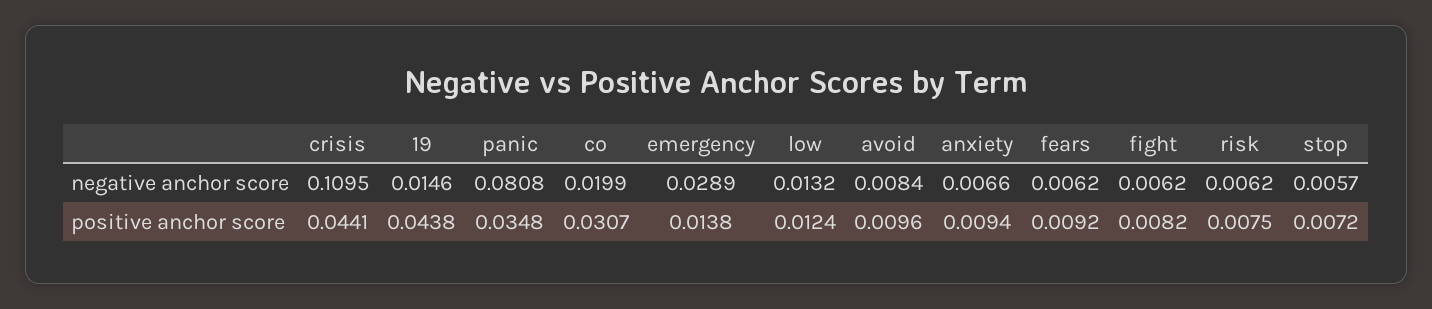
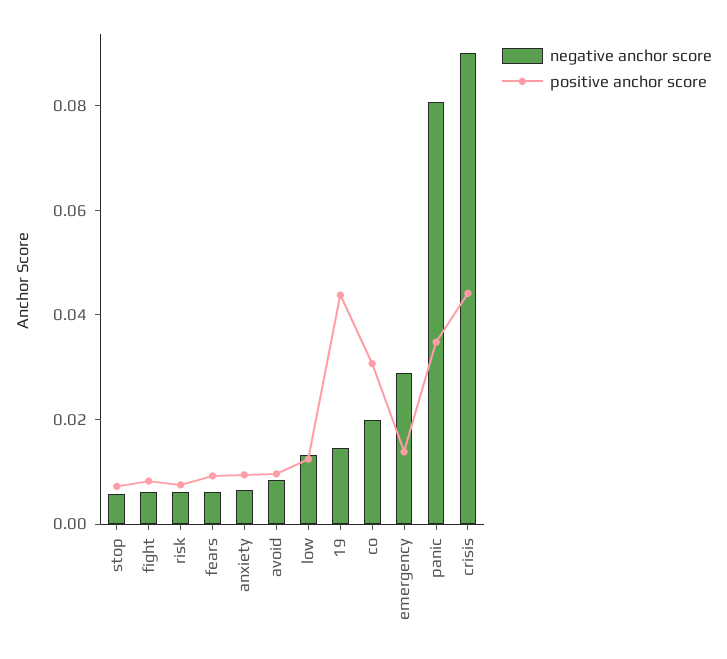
  {
    "negative anchor score": {
-     "crisis": 0.1095,
+     "crisis": 0.09,
      "19": 0.0146,
      "panic": 0.0808,
      "co": 0.0199,
      "emergency": 0.0289,
      "low": 0.0132,
      "avoid": 0.0084,
      "anxiety": 0.0066,
      "fears": 0.0062,
      "fight": 0.0062,
      "risk": 0.0062,
      "stop": 0.0057
    },
    "positive anchor score": {
      "crisis": 0.0441,
      "19": 0.0438,
      "panic": 0.0348,
      "co": 0.0307,
      "emergency": 0.0138,
      "low": 0.0124,
      "avoid": 0.0096,
      "anxiety": 0.0094,
      "fears": 0.0092,
      "fight": 0.0082,
      "risk": 0.0075,
      "stop": 0.0072
    }
  }

